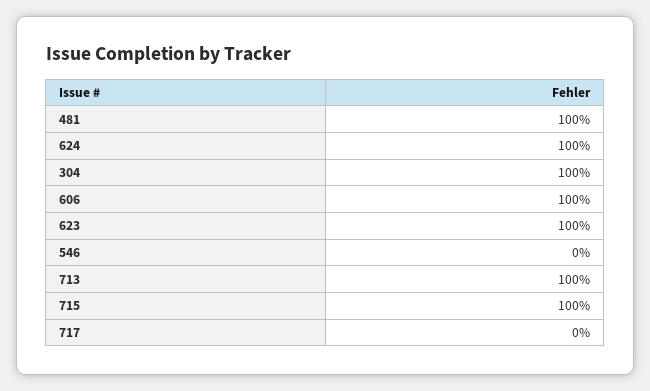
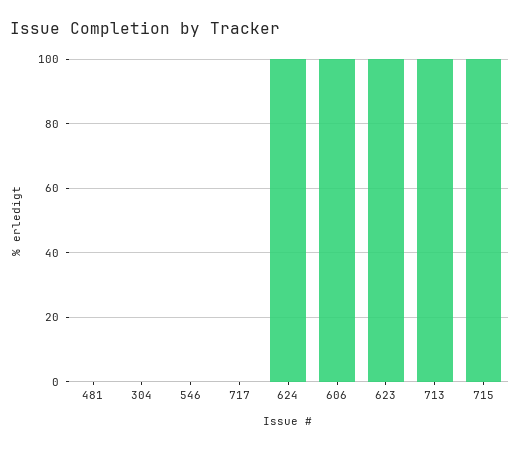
  {
-   "481": 100,
+   "481": 0,
    "624": 100,
-   "304": 100,
+   "304": 0,
    "606": 100,
    "623": 100,
    "546": 0,
    "713": 100,
    "715": 100,
    "717": 0
  }

